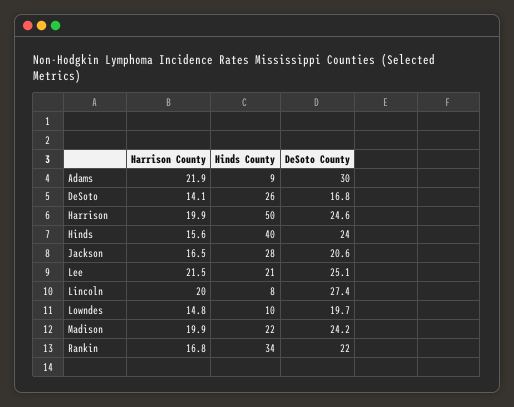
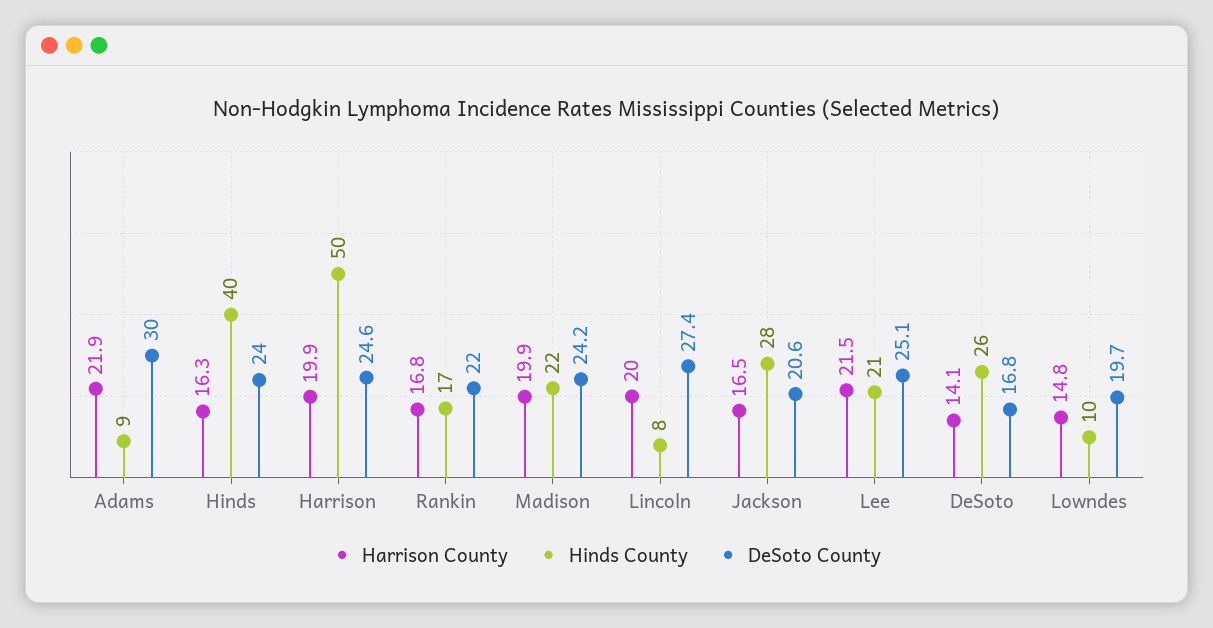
  {
    "Harrison County": {
      "Adams": 21.9,
      "DeSoto": 14.1,
      "Harrison": 19.9,
-     "Hinds": 15.6,
+     "Hinds": 16.3,
      "Jackson": 16.5,
      "Lee": 21.5,
      "Lincoln": 20,
      "Lowndes": 14.8,
      "Madison": 19.9,
      "Rankin": 16.8
    },
    "Hinds County": {
      "Adams": 9,
      "DeSoto": 26,
      "Harrison": 50,
      "Hinds": 40,
      "Jackson": 28,
      "Lee": 21,
      "Lincoln": 8,
      "Lowndes": 10,
      "Madison": 22,
-     "Rankin": 34
+     "Rankin": 17
    },
    "DeSoto County": {
      "Adams": 30,
      "DeSoto": 16.8,
      "Harrison": 24.6,
      "Hinds": 24,
      "Jackson": 20.6,
      "Lee": 25.1,
      "Lincoln": 27.4,
      "Lowndes": 19.7,
      "Madison": 24.2,
      "Rankin": 22
    }
  }

